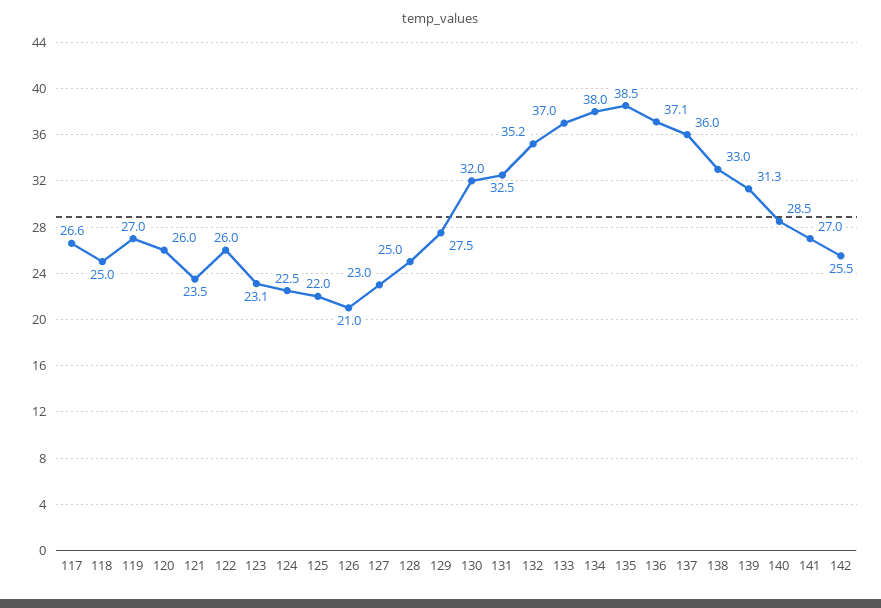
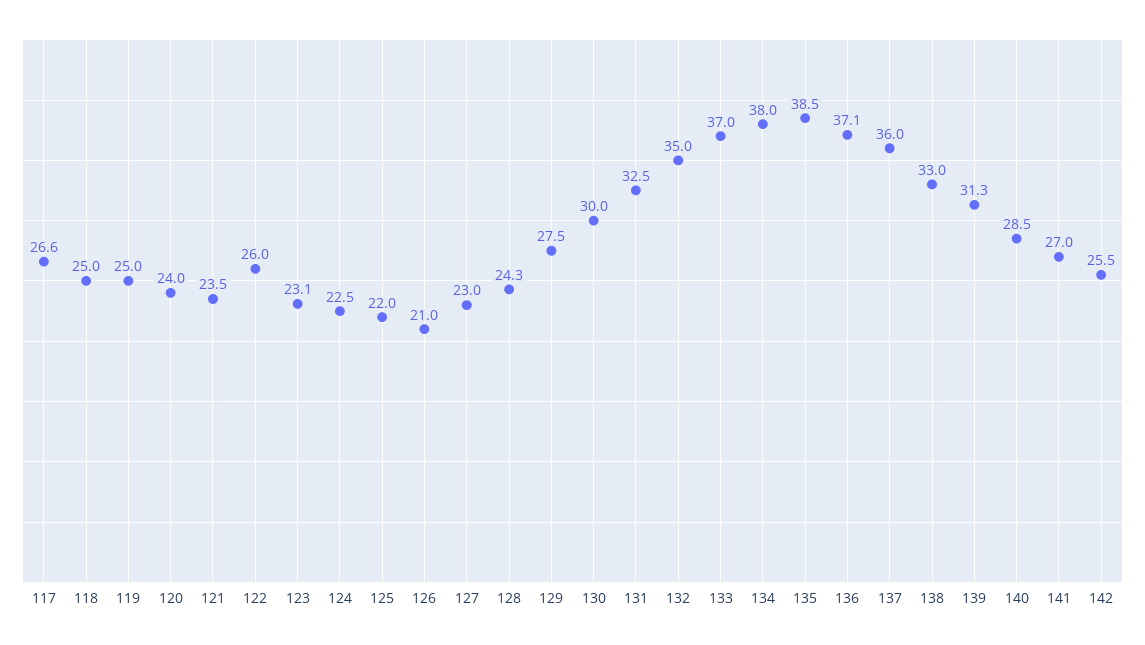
  {
    "117": 26.6,
    "118": 25,
-   "119": 27,
+   "119": 25,
-   "120": 26,
+   "120": 24,
    "121": 23.5,
    "122": 26,
    "123": 23.1,
    "124": 22.5,
    "125": 22,
    "126": 21,
    "127": 23,
-   "128": 25,
+   "128": 24.3,
    "129": 27.5,
-   "130": 32,
+   "130": 30,
    "131": 32.5,
-   "132": 35.2,
+   "132": 35,
    "133": 37,
    "134": 38,
    "135": 38.5,
    "136": 37.1,
    "137": 36,
    "138": 33,
    "139": 31.3,
    "140": 28.5,
    "141": 27,
    "142": 25.5
  }

